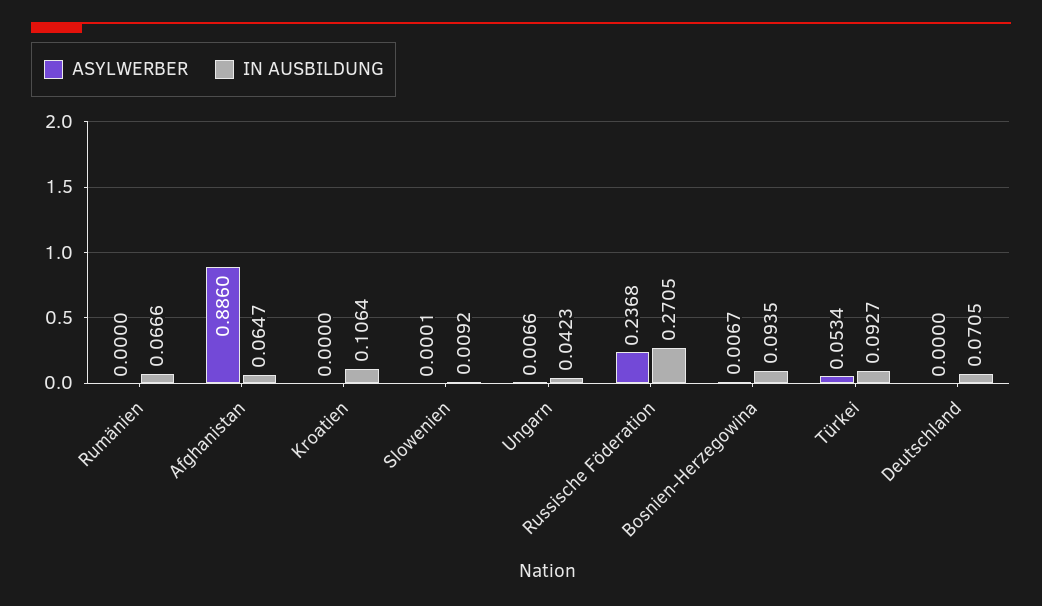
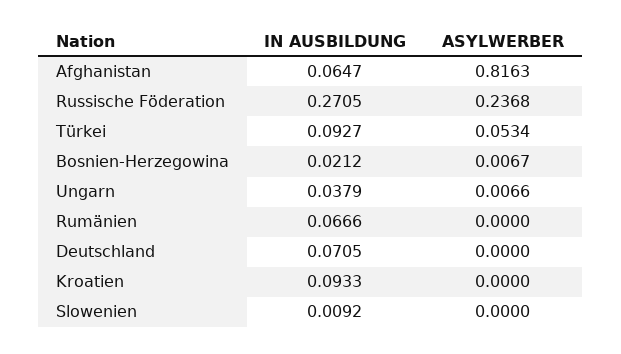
  {
    "ASYLWERBER": {
      "Rumänien": 0,
-     "Afghanistan": 0.886,
+     "Afghanistan": 0.8163,
      "Kroatien": 0,
-     "Slowenien": 0.0001,
+     "Slowenien": 0,
      "Ungarn": 0.0066,
      "Russische Föderation": 0.2368,
      "Bosnien-Herzegowina": 0.0067,
      "Türkei": 0.0534,
      "Deutschland": 0
    },
    "IN AUSBILDUNG": {
      "Rumänien": 0.0666,
      "Afghanistan": 0.0647,
-     "Kroatien": 0.1064,
+     "Kroatien": 0.0933,
      "Slowenien": 0.0092,
-     "Ungarn": 0.0423,
+     "Ungarn": 0.0379,
      "Russische Föderation": 0.2705,
-     "Bosnien-Herzegowina": 0.0935,
+     "Bosnien-Herzegowina": 0.0212,
      "Türkei": 0.0927,
      "Deutschland": 0.0705
    }
  }

